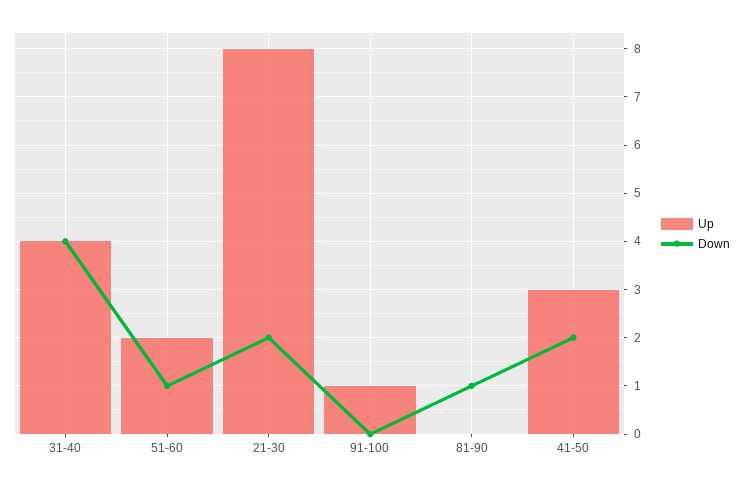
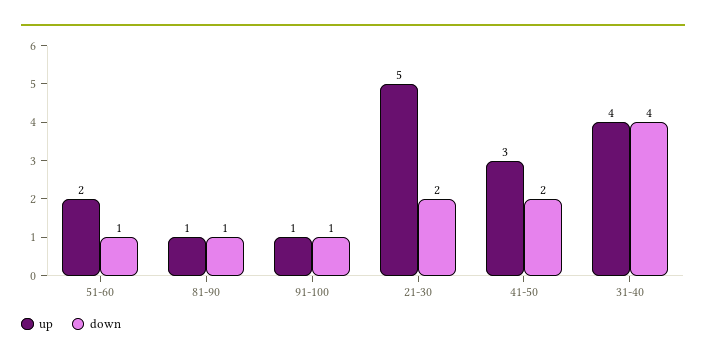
  {
    "Up": {
      "31-40": 4,
      "51-60": 2,
-     "21-30": 8,
+     "21-30": 5,
      "91-100": 1,
-     "81-90": 0,
+     "81-90": 1,
      "41-50": 3
    },
    "Down": {
      "31-40": 4,
      "51-60": 1,
      "21-30": 2,
-     "91-100": 0,
+     "91-100": 1,
      "81-90": 1,
      "41-50": 2
    }
  }

